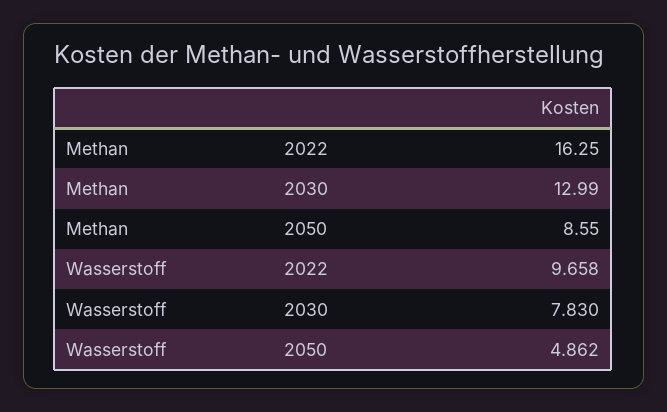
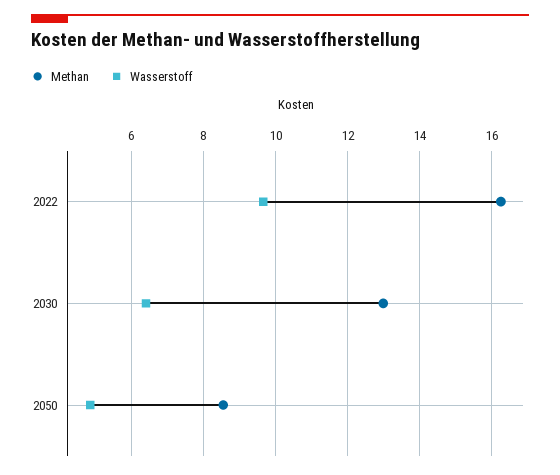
  {
    "Methan": {
      "2022": 16.25,
      "2030": 12.99,
      "2050": 8.55
    },
    "Wasserstoff": {
      "2022": 9.658,
-     "2030": 7.83,
+     "2030": 6.4,
      "2050": 4.862
    }
  }

